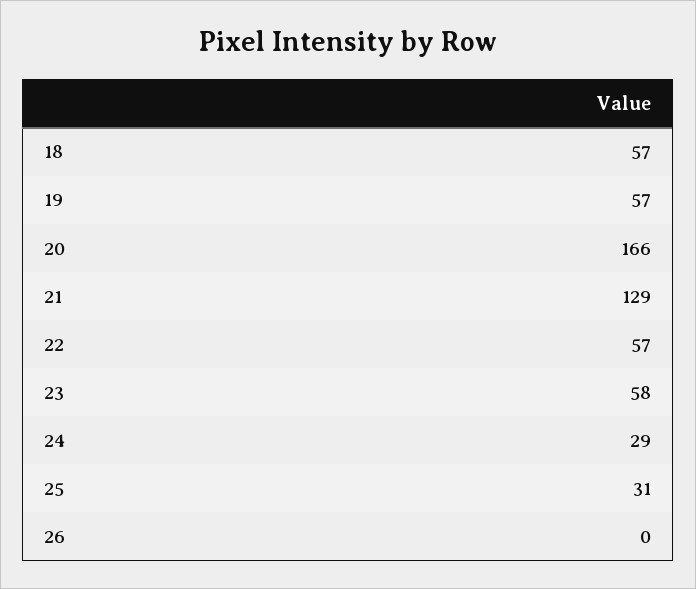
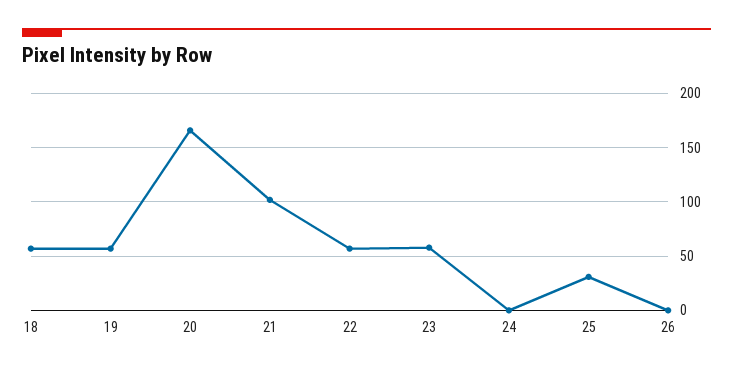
  {
    "18": 57,
    "19": 57,
    "20": 166,
-   "21": 129,
+   "21": 100,
    "22": 57,
    "23": 58,
-   "24": 29,
+   "24": 0,
    "25": 31,
    "26": 0
  }

